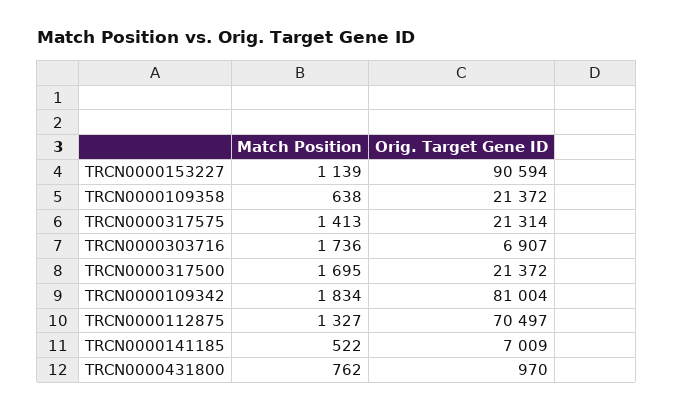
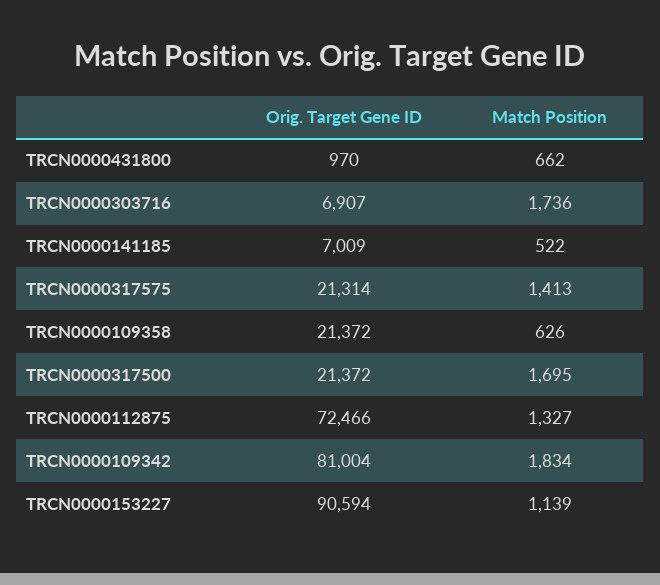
  {
    "Match Position": {
      "TRCN0000153227": 1139,
-     "TRCN0000109358": 638,
+     "TRCN0000109358": 626,
      "TRCN0000317575": 1413,
      "TRCN0000303716": 1736,
      "TRCN0000317500": 1695,
      "TRCN0000109342": 1834,
      "TRCN0000112875": 1327,
      "TRCN0000141185": 522,
-     "TRCN0000431800": 762
+     "TRCN0000431800": 662
    },
    "Orig. Target Gene ID": {
      "TRCN0000153227": 90594,
      "TRCN0000109358": 21372,
      "TRCN0000317575": 21314,
      "TRCN0000303716": 6907,
      "TRCN0000317500": 21372,
      "TRCN0000109342": 81004,
-     "TRCN0000112875": 70497,
+     "TRCN0000112875": 72466,
      "TRCN0000141185": 7009,
      "TRCN0000431800": 970
    }
  }

